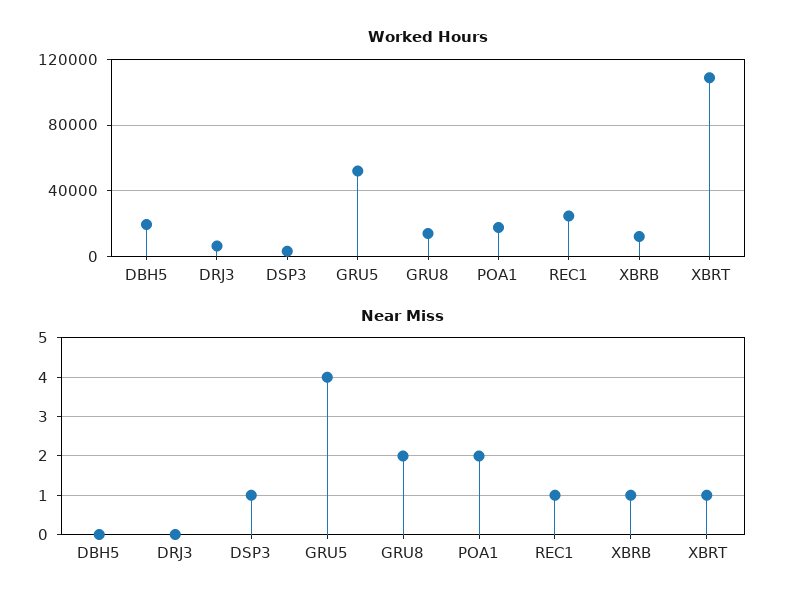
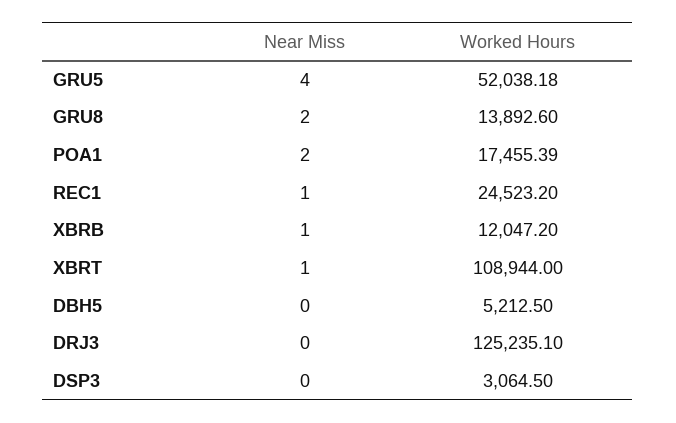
  {
    "Worked Hours": {
-     "DBH5": 20000,
+     "DBH5": 5212.5,
-     "DRJ3": 5000,
+     "DRJ3": 125235.1,
      "DSP3": 3064.5,
      "GRU5": 52038.18,
      "GRU8": 13892.6,
      "POA1": 17455.39,
      "REC1": 24523.2,
      "XBRB": 12047.2,
      "XBRT": 108944
    },
    "Near Miss": {
      "DBH5": 0,
      "DRJ3": 0,
-     "DSP3": 1,
+     "DSP3": 0,
      "GRU5": 4,
      "GRU8": 2,
      "POA1": 2,
      "REC1": 1,
      "XBRB": 1,
      "XBRT": 1
    }
  }

